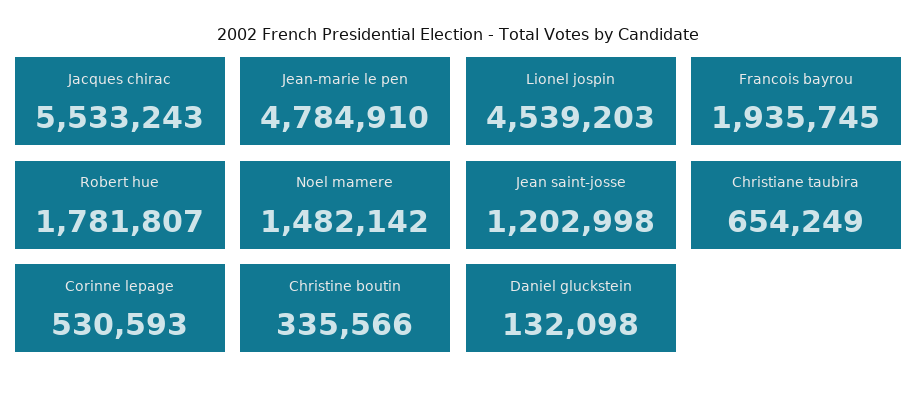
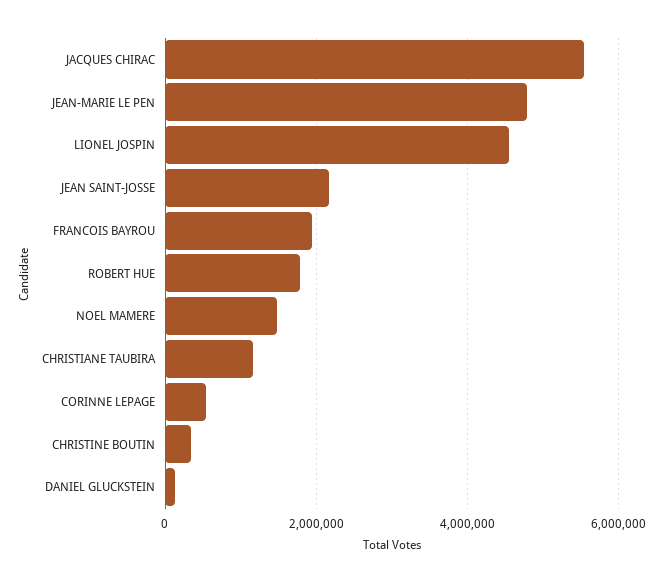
  {
    "Jacques chirac": 5533243,
    "Jean-marie le pen": 4784910,
    "Lionel jospin": 4539203,
    "Francois bayrou": 1935745,
    "Robert hue": 1781807,
    "Noel mamere": 1482142,
-   "Jean saint-josse": 1202998,
+   "Jean saint-josse": 2200000,
-   "Christiane taubira": 654249,
+   "Christiane taubira": 1200000,
    "Corinne lepage": 530593,
    "Christine boutin": 335566,
    "Daniel gluckstein": 132098
  }

